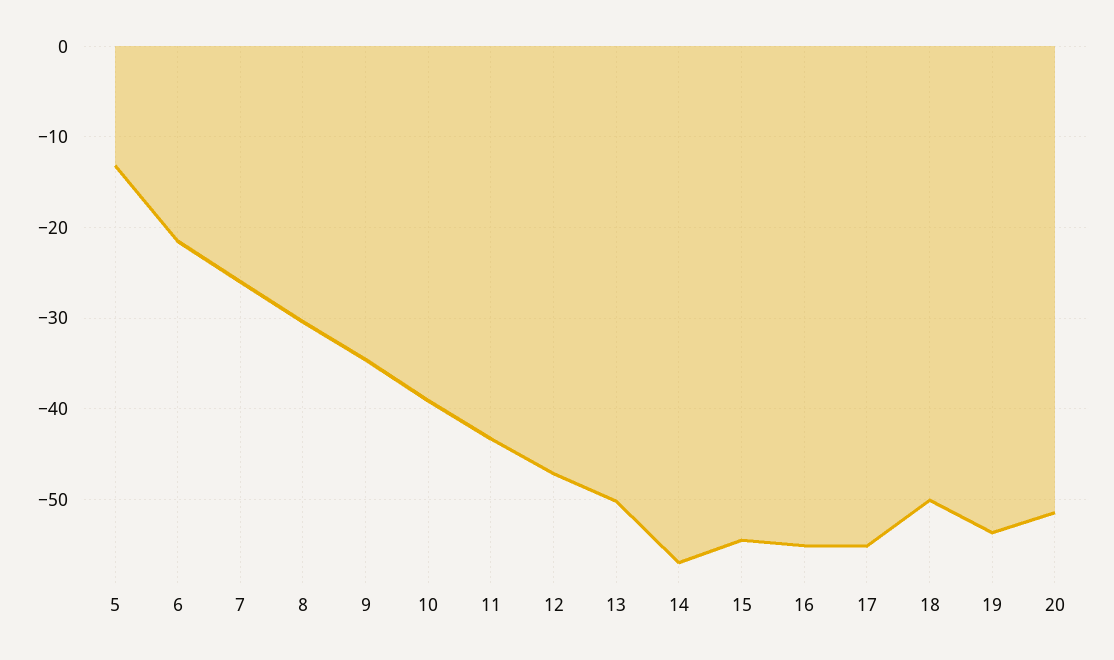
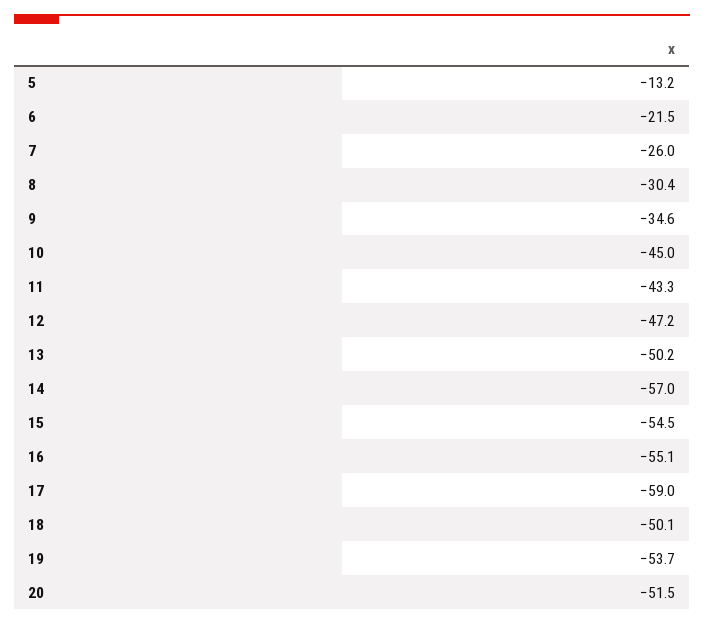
  {
    "5": -13.2,
    "6": -21.5,
    "7": -26,
    "8": -30.4,
    "9": -34.6,
-   "10": -39,
+   "10": -45,
    "11": -43.3,
    "12": -47.2,
    "13": -50.2,
    "14": -57,
    "15": -54.5,
    "16": -55.1,
-   "17": -55,
+   "17": -59,
    "18": -50.1,
    "19": -53.7,
    "20": -51.5
  }

